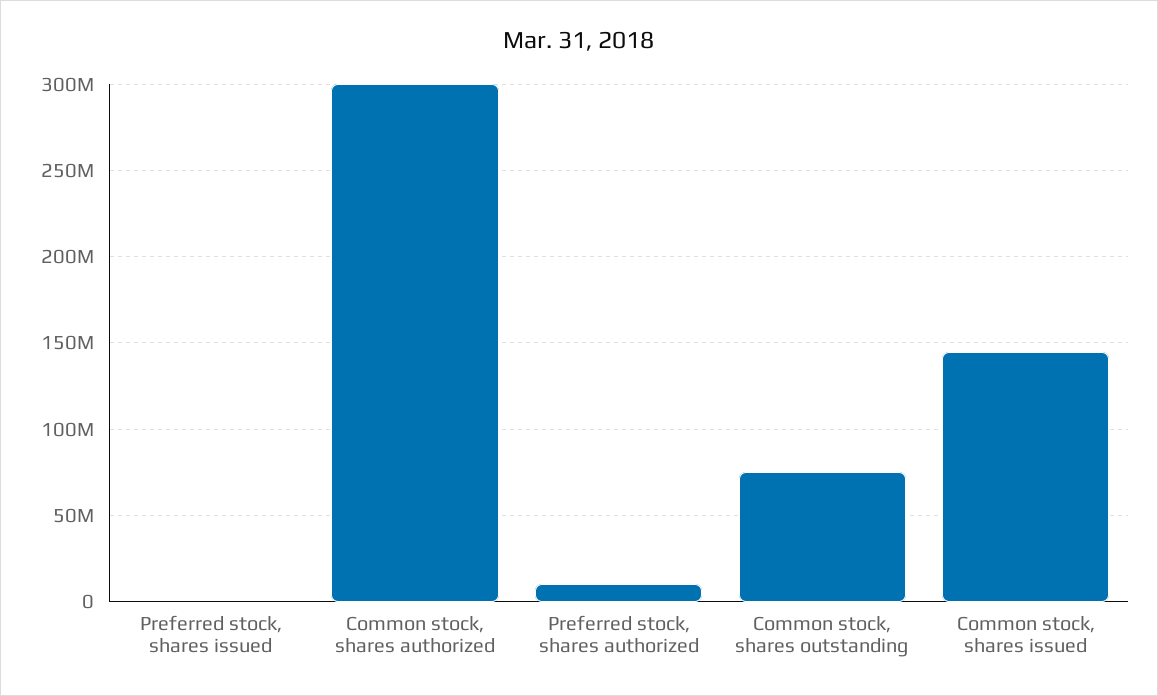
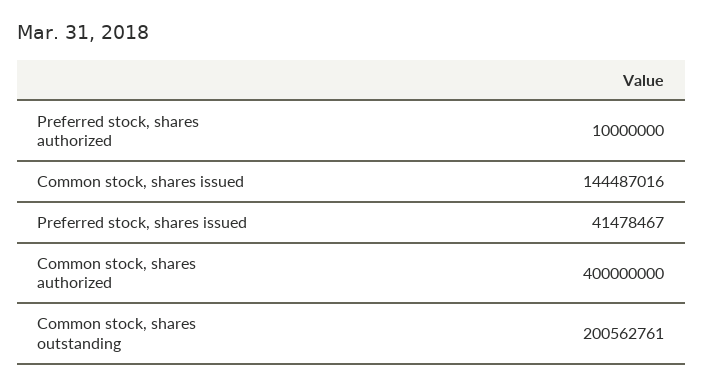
  {
-   "Preferred stock, shares issued": 0,
+   "Preferred stock, shares issued": 41478467,
-   "Common stock, shares authorized": 300000000,
+   "Common stock, shares authorized": 400000000,
    "Preferred stock, shares authorized": 10000000,
-   "Common stock, shares outstanding": 75000000,
+   "Common stock, shares outstanding": 200562761,
    "Common stock, shares issued": 144487016
  }

